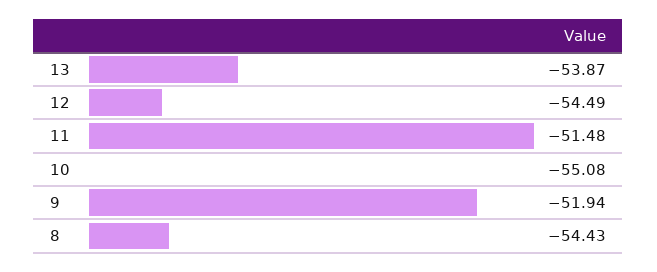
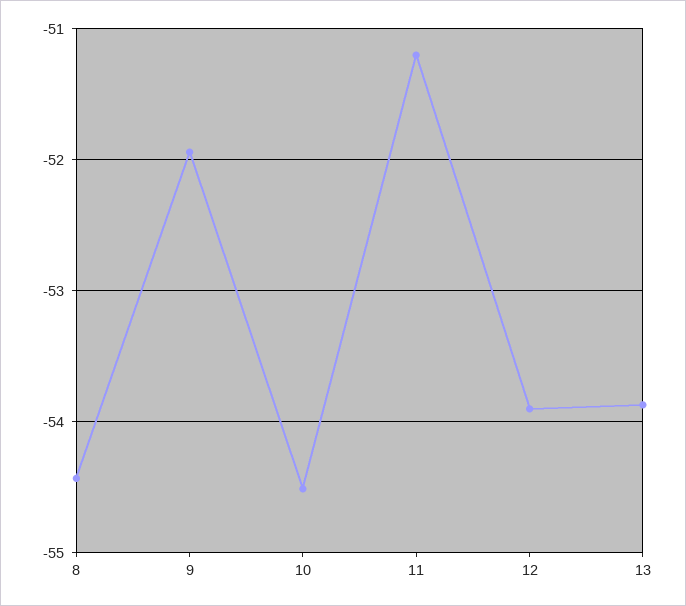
  {
    "13": -53.87,
-   "12": -54.49,
+   "12": -53.9,
-   "11": -51.48,
+   "11": -51.2,
-   "10": -55.08,
+   "10": -54.5,
    "9": -51.94,
    "8": -54.43
  }

